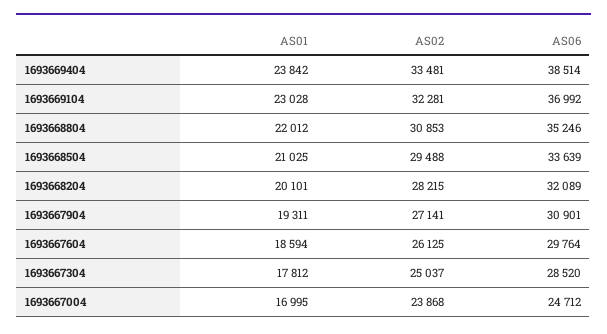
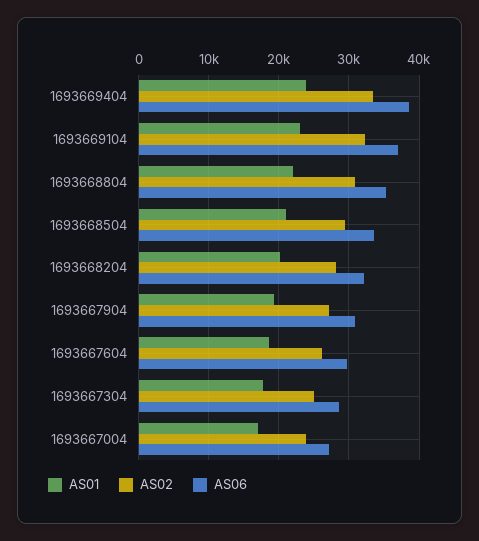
  {
    "AS01": {
      "1693669404": 23842,
      "1693669104": 23028,
      "1693668804": 22012,
      "1693668504": 21025,
      "1693668204": 20101,
      "1693667904": 19311,
      "1693667604": 18594,
      "1693667304": 17812,
      "1693667004": 16995
    },
    "AS02": {
      "1693669404": 33481,
      "1693669104": 32281,
      "1693668804": 30853,
      "1693668504": 29488,
      "1693668204": 28215,
      "1693667904": 27141,
      "1693667604": 26125,
      "1693667304": 25037,
      "1693667004": 23868
    },
    "AS06": {
      "1693669404": 38514,
      "1693669104": 36992,
      "1693668804": 35246,
      "1693668504": 33639,
      "1693668204": 32089,
      "1693667904": 30901,
      "1693667604": 29764,
      "1693667304": 28520,
-     "1693667004": 24712
+     "1693667004": 27000
    }
  }

